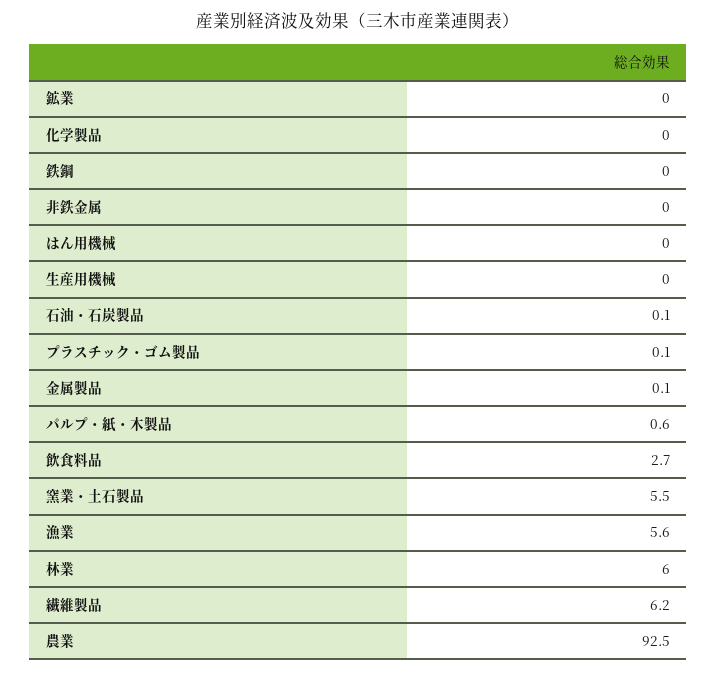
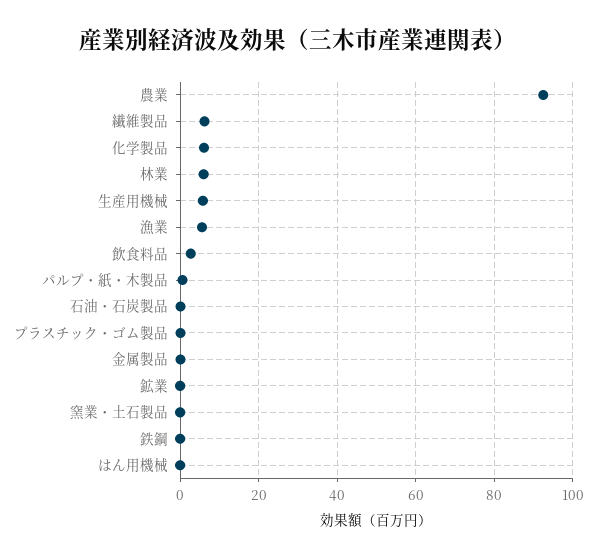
  {
    "鉱業": 0,
-   "化学製品": 0,
+   "化学製品": 6,
    "鉄鋼": 0,
-   "非鉄金属": 0,
    "はん用機械": 0,
-   "生産用機械": 0,
+   "生産用機械": 6,
    "石油・石炭製品": 0.1,
    "プラスチック・ゴム製品": 0.1,
    "金属製品": 0.1,
    "パルプ・紙・木製品": 0.6,
    "飲食料品": 2.7,
-   "窯業・土石製品": 5.5,
+   "窯業・土石製品": 0,
    "漁業": 5.6,
    "林業": 6,
    "繊維製品": 6.2,
    "農業": 92.5
  }

